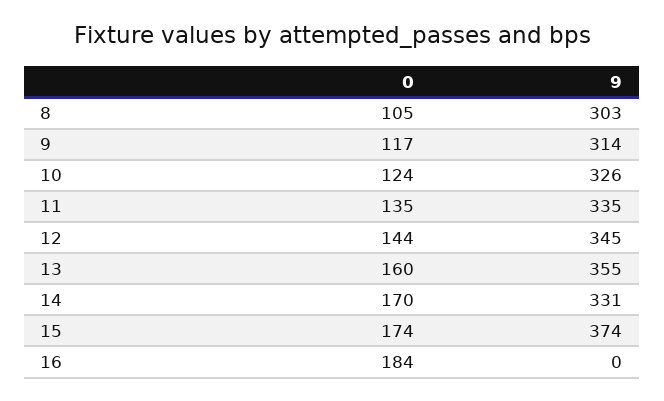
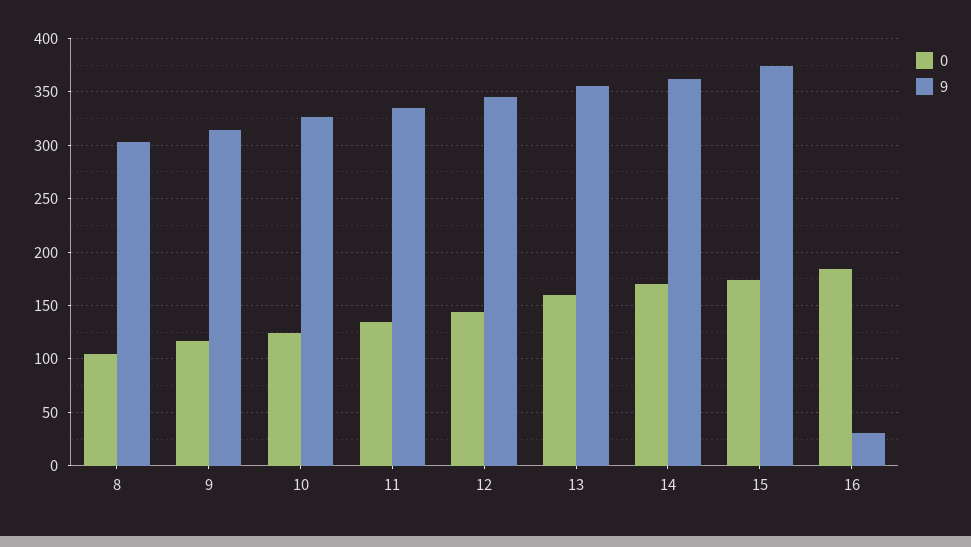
  {
    "0": {
      "8": 105,
      "9": 117,
      "10": 124,
      "11": 135,
      "12": 144,
      "13": 160,
      "14": 170,
      "15": 174,
      "16": 184
    },
    "9": {
      "8": 303,
      "9": 314,
      "10": 326,
      "11": 335,
      "12": 345,
      "13": 355,
-     "14": 331,
+     "14": 360,
      "15": 374,
-     "16": 0
+     "16": 30
    }
  }

